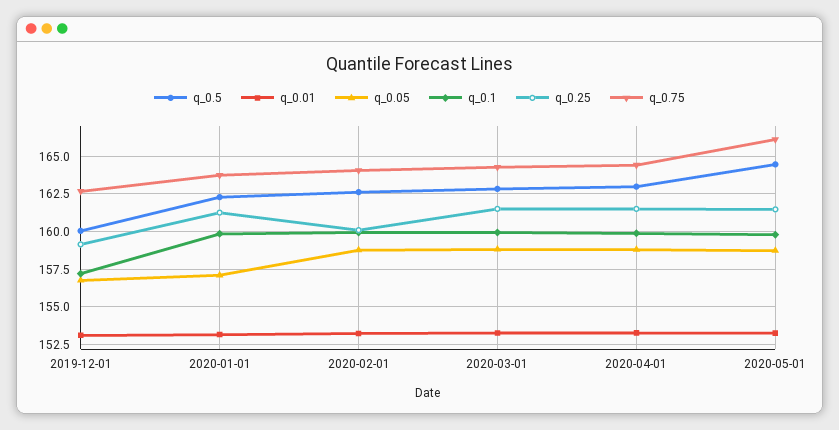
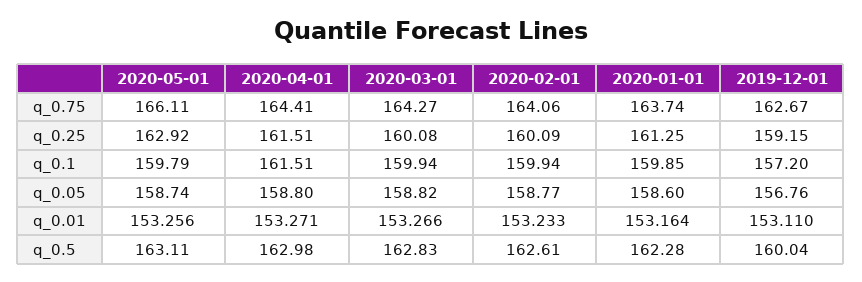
  {
    "q_0.5": {
      "2019-12-01": 160.04,
      "2020-01-01": 162.28,
      "2020-02-01": 162.61,
      "2020-03-01": 162.83,
      "2020-04-01": 162.98,
-     "2020-05-01": 164.5
+     "2020-05-01": 163.11
    },
    "q_0.01": {
      "2019-12-01": 153.11,
      "2020-01-01": 153.164,
      "2020-02-01": 153.233,
      "2020-03-01": 153.266,
      "2020-04-01": 153.271,
      "2020-05-01": 153.256
    },
    "q_0.05": {
      "2019-12-01": 156.76,
-     "2020-01-01": 157,
+     "2020-01-01": 158.6,
      "2020-02-01": 158.77,
      "2020-03-01": 158.82,
      "2020-04-01": 158.8,
      "2020-05-01": 158.74
    },
    "q_0.1": {
      "2019-12-01": 157.2,
      "2020-01-01": 159.85,
      "2020-02-01": 159.94,
      "2020-03-01": 159.94,
-     "2020-04-01": 160,
+     "2020-04-01": 161.51,
      "2020-05-01": 159.79
    },
    "q_0.25": {
      "2019-12-01": 159.15,
      "2020-01-01": 161.25,
      "2020-02-01": 160.09,
-     "2020-03-01": 161.5,
+     "2020-03-01": 160.08,
      "2020-04-01": 161.51,
-     "2020-05-01": 161.5
+     "2020-05-01": 162.92
    },
    "q_0.75": {
      "2019-12-01": 162.67,
      "2020-01-01": 163.74,
      "2020-02-01": 164.06,
      "2020-03-01": 164.27,
      "2020-04-01": 164.41,
      "2020-05-01": 166.11
    }
  }

